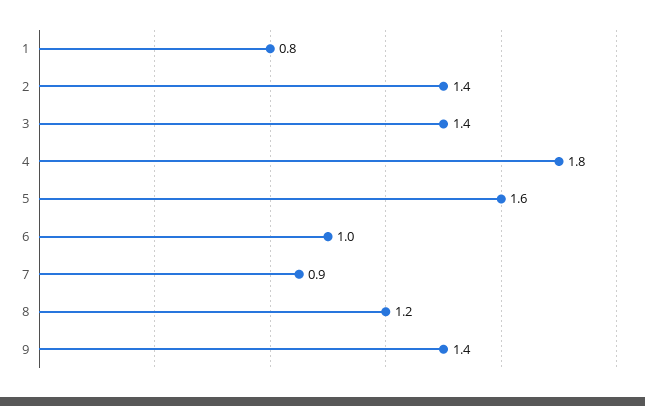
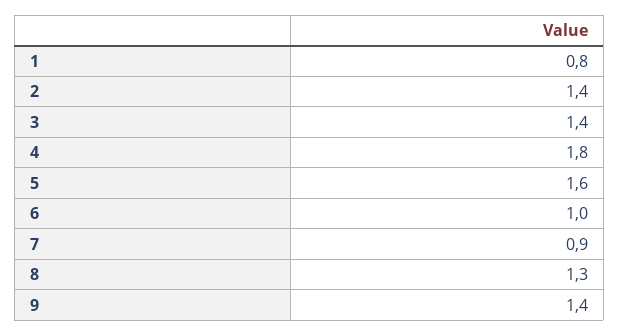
  {
    "1": 0.8,
    "2": 1.4,
    "3": 1.4,
    "4": 1.8,
    "5": 1.6,
    "6": 1,
    "7": 0.9,
-   "8": 1.2,
+   "8": 1.3,
    "9": 1.4
  }

